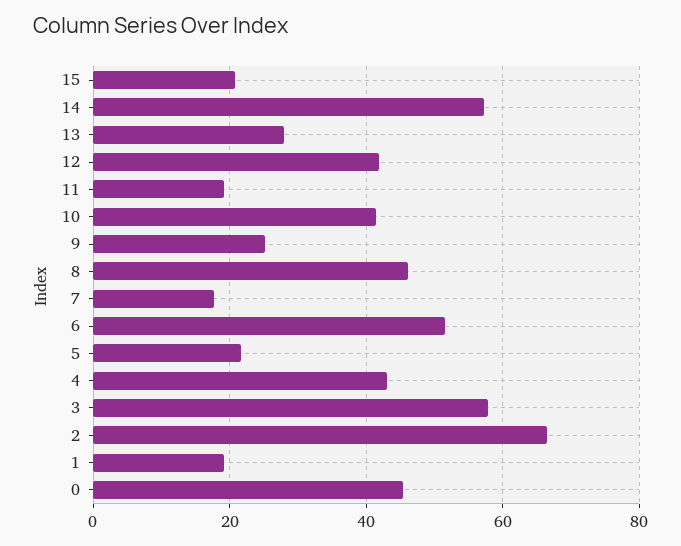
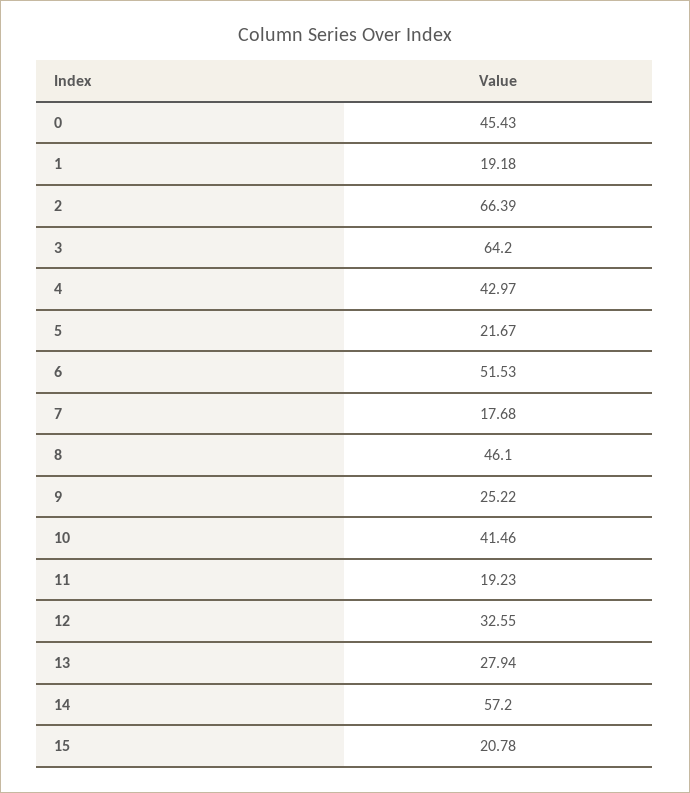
  {
    "15": 20.78,
    "14": 57.2,
    "13": 27.94,
-   "12": 42,
+   "12": 32.55,
    "11": 19.23,
    "10": 41.46,
    "9": 25.22,
    "8": 46.1,
    "7": 17.68,
    "6": 51.53,
    "5": 21.67,
    "4": 42.97,
-   "3": 58,
+   "3": 64.2,
    "2": 66.39,
    "1": 19.18,
    "0": 45.43
  }

